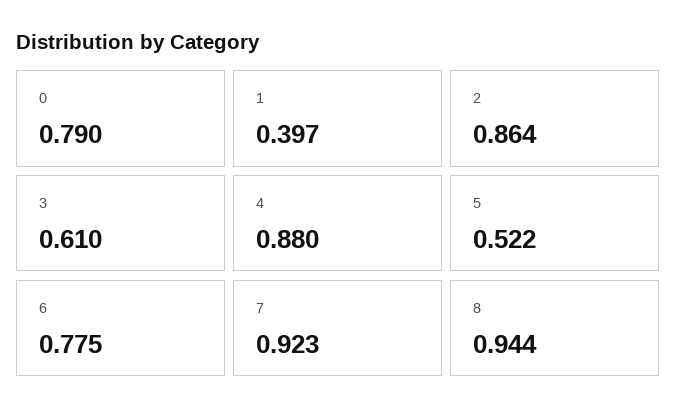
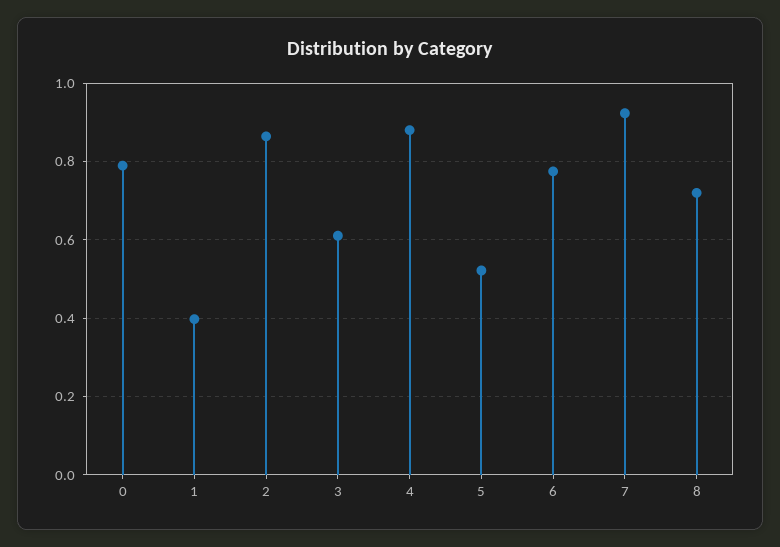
  {
    "0": 0.79,
    "1": 0.397,
    "2": 0.864,
    "3": 0.61,
    "4": 0.88,
    "5": 0.522,
    "6": 0.775,
    "7": 0.923,
-   "8": 0.944
+   "8": 0.72
  }

